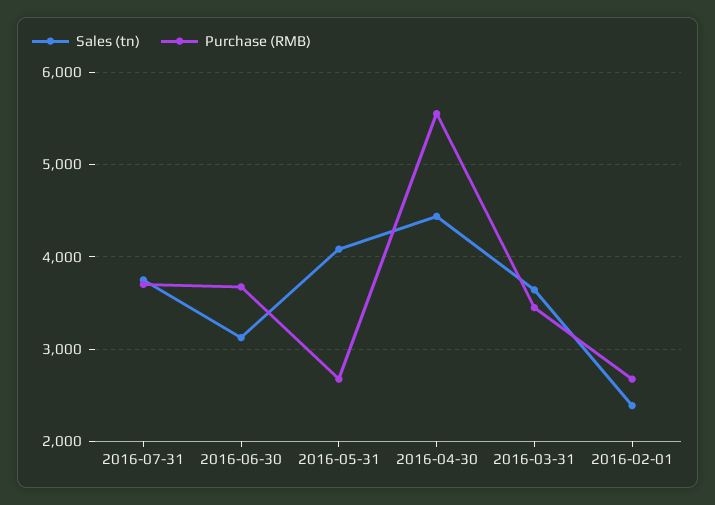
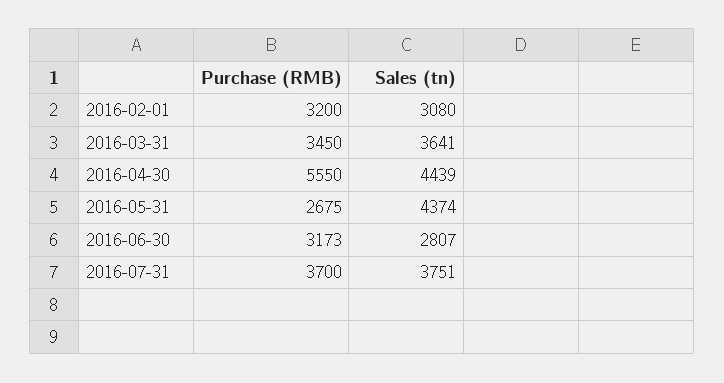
  {
    "Sales (tn)": {
      "2016-07-31": 3751,
-     "2016-06-30": 3100,
+     "2016-06-30": 2807,
-     "2016-05-31": 4100,
+     "2016-05-31": 4374,
      "2016-04-30": 4439,
      "2016-03-31": 3641,
-     "2016-02-01": 2400
+     "2016-02-01": 3080
    },
    "Purchase (RMB)": {
      "2016-07-31": 3700,
-     "2016-06-30": 3700,
+     "2016-06-30": 3173,
      "2016-05-31": 2675,
      "2016-04-30": 5550,
      "2016-03-31": 3450,
-     "2016-02-01": 2700
+     "2016-02-01": 3200
    }
  }

